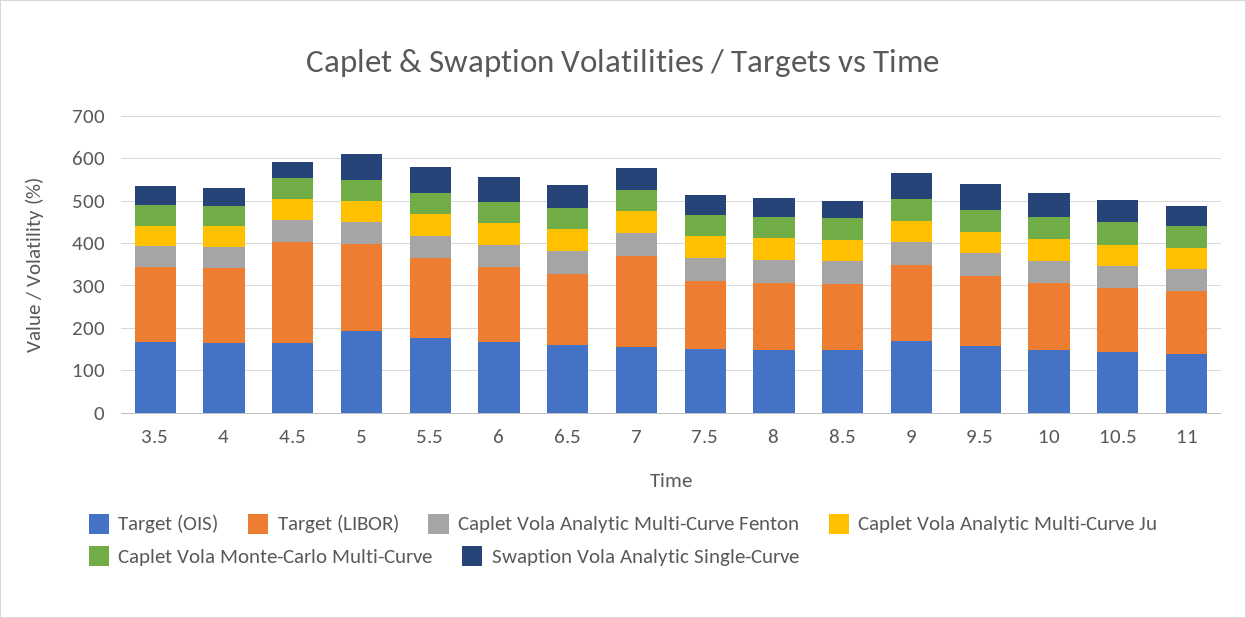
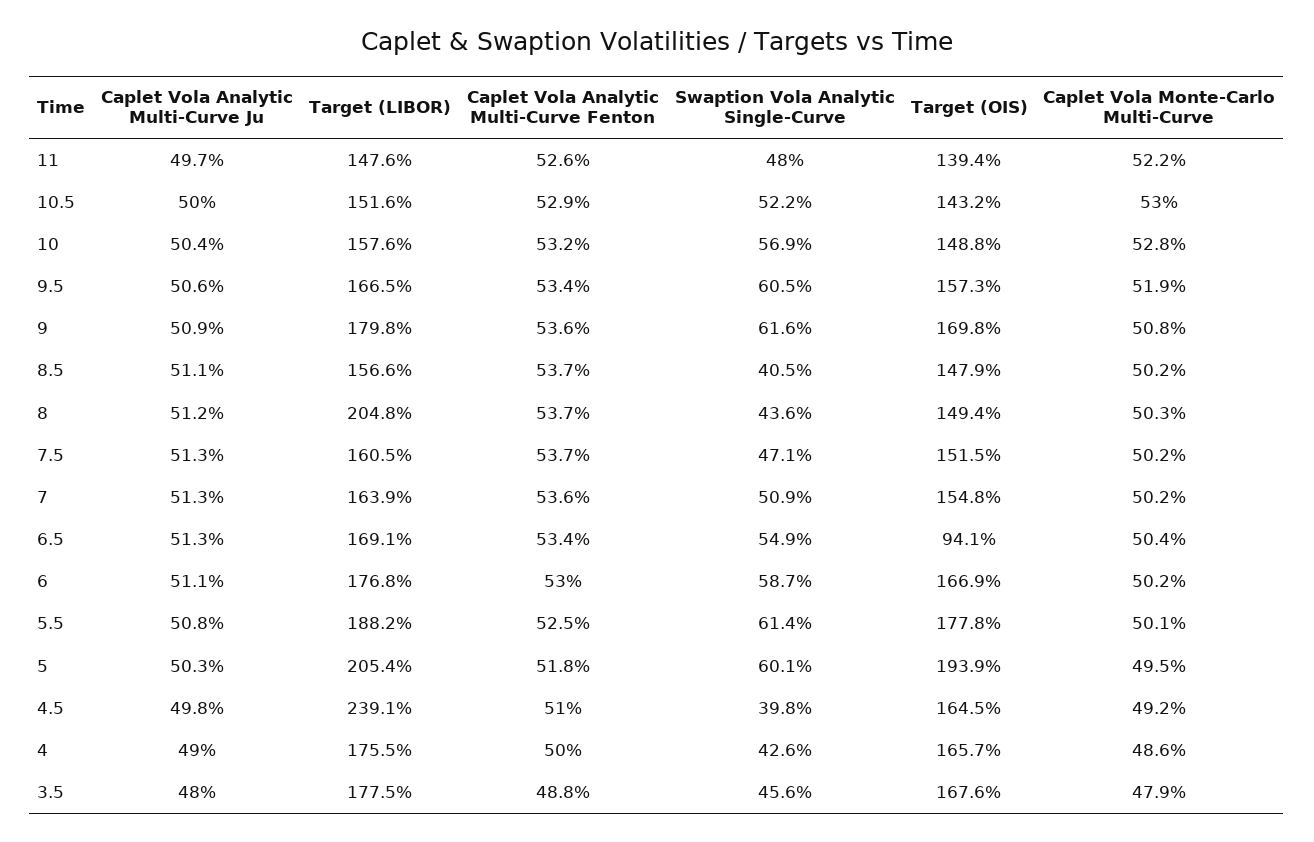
  {
    "Target (OIS)": {
      "3.5": 167.6,
      "4": 165.7,
      "4.5": 164.5,
      "5": 193.9,
      "5.5": 177.8,
      "6": 166.9,
-     "6.5": 160,
+     "6.5": 94.1,
      "7": 154.8,
      "7.5": 151.5,
      "8": 149.4,
      "8.5": 147.9,
      "9": 169.8,
      "9.5": 157.3,
      "10": 148.8,
      "10.5": 143.2,
      "11": 139.4
    },
    "Target (LIBOR)": {
      "3.5": 177.5,
      "4": 175.5,
      "4.5": 239.1,
      "5": 205.4,
      "5.5": 188.2,
      "6": 176.8,
      "6.5": 169.1,
-     "7": 220,
+     "7": 163.9,
      "7.5": 160.5,
-     "8": 160,
+     "8": 204.8,
      "8.5": 156.6,
      "9": 179.8,
      "9.5": 166.5,
      "10": 157.6,
      "10.5": 151.6,
      "11": 147.6
    },
    "Caplet Vola Analytic Multi-Curve Fenton": {
      "3.5": 48.8,
      "4": 50,
      "4.5": 51,
      "5": 51.8,
      "5.5": 52.5,
      "6": 53,
      "6.5": 53.4,
      "7": 53.6,
      "7.5": 53.7,
      "8": 53.7,
      "8.5": 53.7,
      "9": 53.6,
      "9.5": 53.4,
      "10": 53.2,
      "10.5": 52.9,
      "11": 52.6
    },
    "Caplet Vola Analytic Multi-Curve Ju": {
      "3.5": 48,
      "4": 49,
      "4.5": 49.8,
      "5": 50.3,
      "5.5": 50.8,
      "6": 51.1,
      "6.5": 51.3,
      "7": 51.3,
      "7.5": 51.3,
      "8": 51.2,
      "8.5": 51.1,
      "9": 50.9,
      "9.5": 50.6,
      "10": 50.4,
      "10.5": 50,
      "11": 49.7
    },
    "Caplet Vola Monte-Carlo Multi-Curve": {
      "3.5": 47.9,
      "4": 48.6,
      "4.5": 49.2,
      "5": 49.5,
      "5.5": 50.1,
      "6": 50.2,
      "6.5": 50.4,
      "7": 50.2,
      "7.5": 50.2,
      "8": 50.3,
      "8.5": 50.2,
      "9": 50.8,
      "9.5": 51.9,
      "10": 52.8,
      "10.5": 53,
      "11": 52.2
    },
    "Swaption Vola Analytic Single-Curve": {
      "3.5": 45.6,
      "4": 42.6,
      "4.5": 39.8,
      "5": 60.1,
      "5.5": 61.4,
      "6": 58.7,
      "6.5": 54.9,
      "7": 50.9,
      "7.5": 47.1,
      "8": 43.6,
      "8.5": 40.5,
      "9": 61.6,
      "9.5": 60.5,
      "10": 56.9,
      "10.5": 52.2,
      "11": 48
    }
  }

